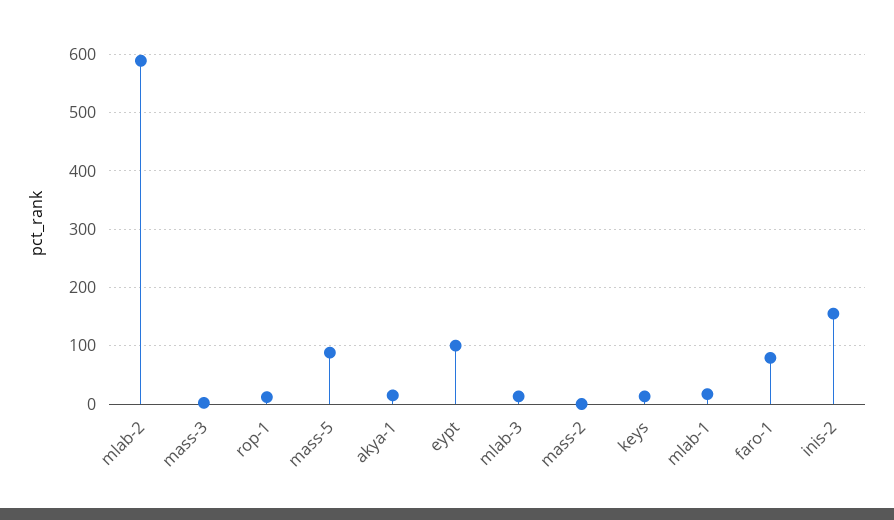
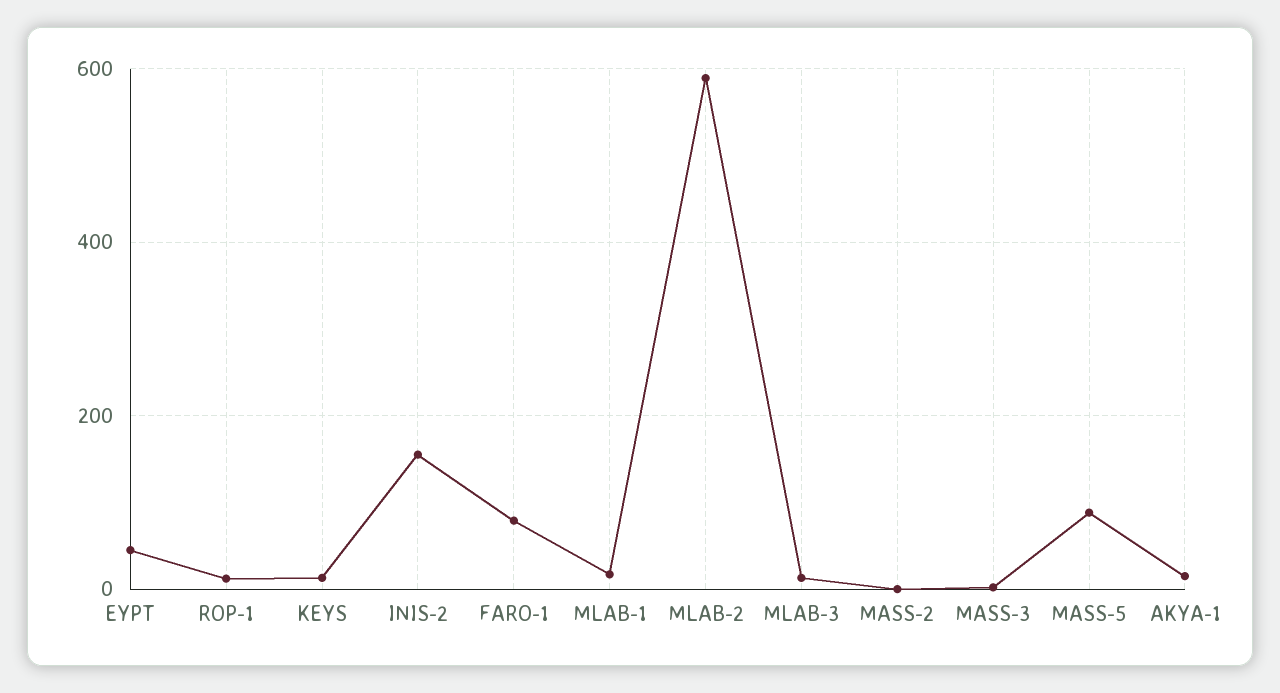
  {
    "mlab-2": 580,
    "mass-3": 0,
    "rop-1": 20,
    "mass-5": 80,
    "akya-1": 20,
-   "eypt": 100,
+   "eypt": 40,
    "mlab-3": 20,
    "mass-2": 0,
    "keys": 20,
    "mlab-1": 20,
    "faro-1": 80,
    "inis-2": 160
  }

